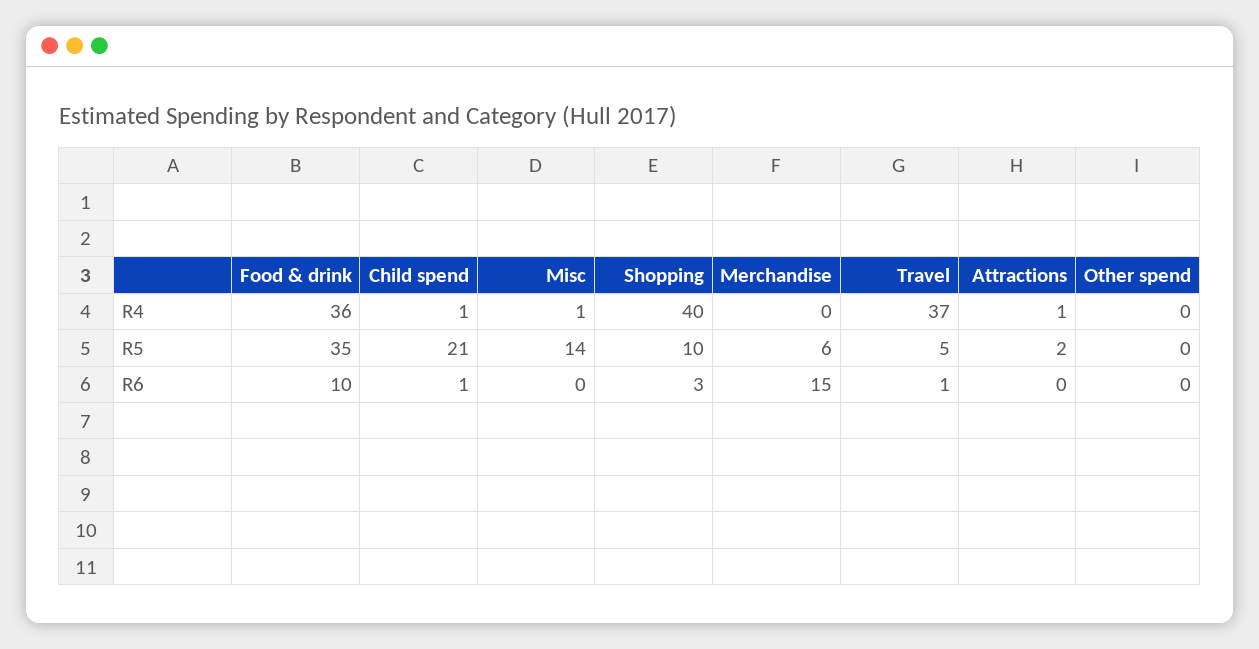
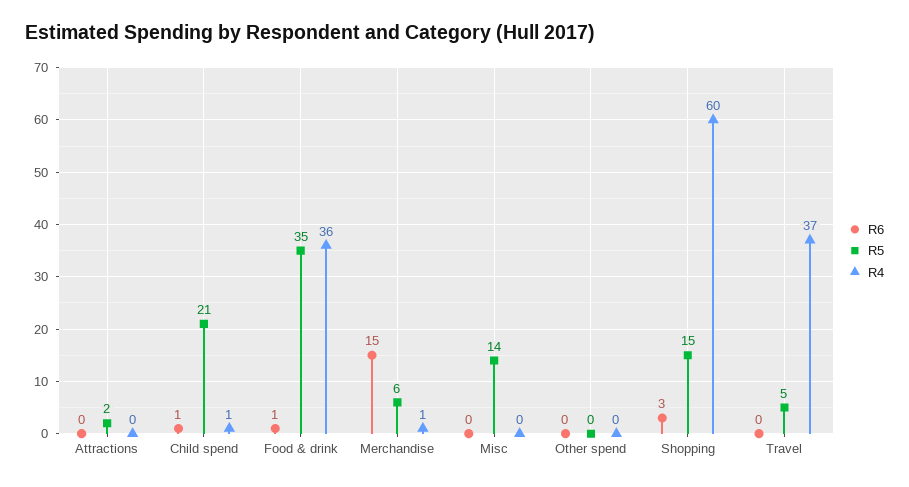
  {
    "R4": {
      "Food & drink": 36,
      "Child spend": 1,
-     "Misc": 1,
+     "Misc": 0,
-     "Shopping": 40,
+     "Shopping": 60,
-     "Merchandise": 0,
+     "Merchandise": 1,
      "Travel": 37,
-     "Attractions": 1,
+     "Attractions": 0,
      "Other spend": 0
    },
    "R5": {
      "Food & drink": 35,
      "Child spend": 21,
      "Misc": 14,
-     "Shopping": 10,
+     "Shopping": 15,
      "Merchandise": 6,
      "Travel": 5,
      "Attractions": 2,
      "Other spend": 0
    },
    "R6": {
-     "Food & drink": 10,
+     "Food & drink": 1,
      "Child spend": 1,
      "Misc": 0,
      "Shopping": 3,
      "Merchandise": 15,
-     "Travel": 1,
+     "Travel": 0,
      "Attractions": 0,
      "Other spend": 0
    }
  }

